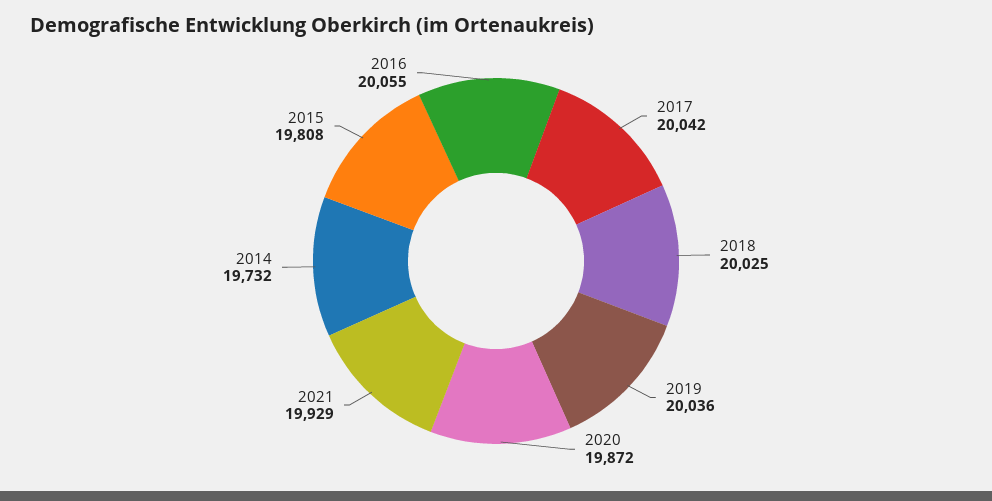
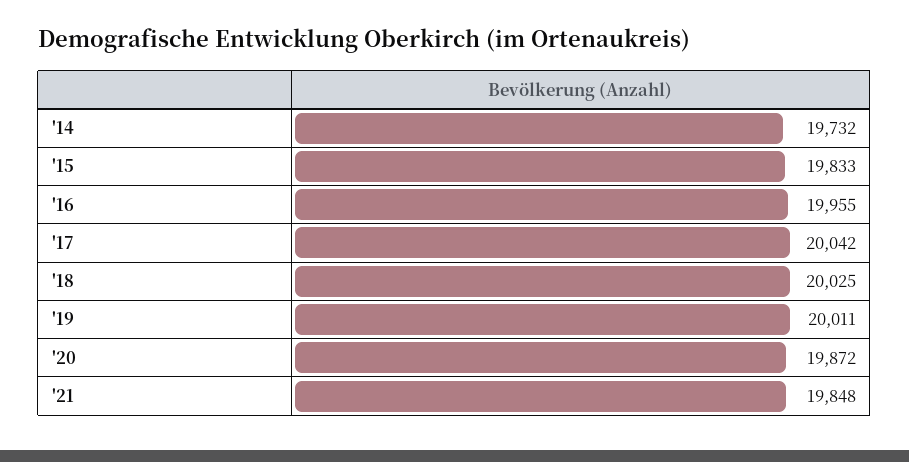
  {
    "2017": 20042,
    "2018": 20025,
-   "2019": 20036,
+   "2019": 20011,
    "2020": 19872,
-   "2021": 19929,
+   "2021": 19848,
    "2014": 19732,
-   "2015": 19808,
+   "2015": 19833,
-   "2016": 20055
+   "2016": 19955
  }

